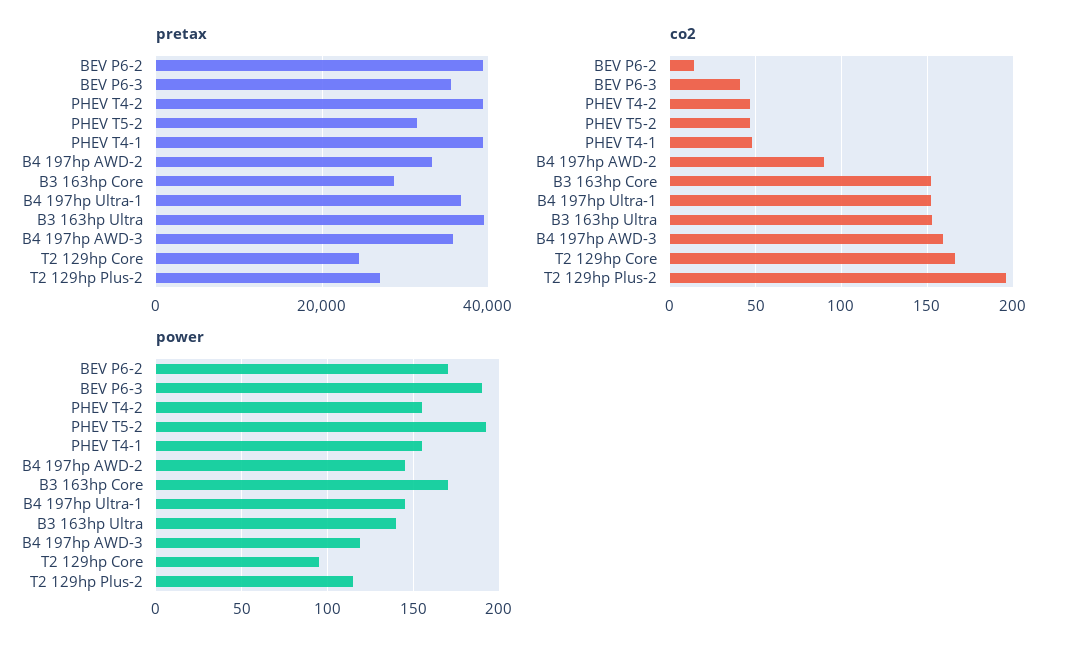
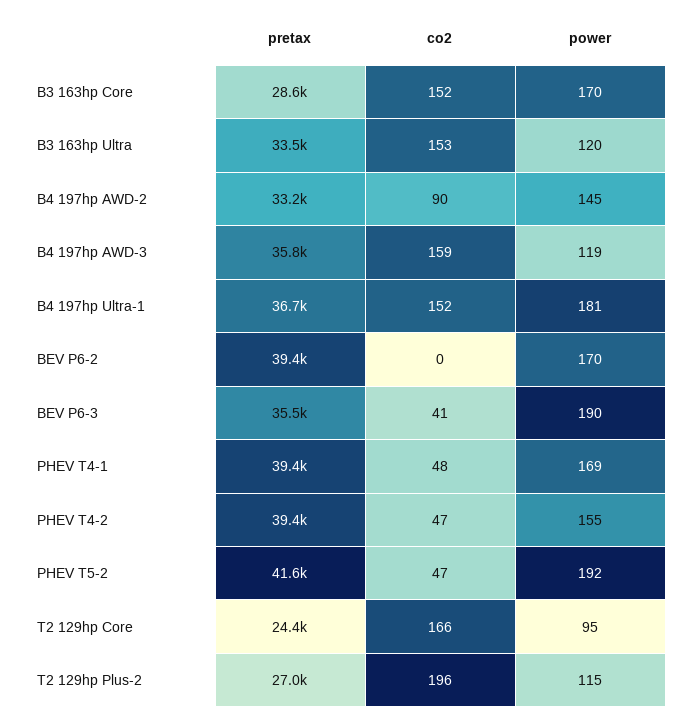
  {
    "pretax": {
      "BEV P6-2": 39400,
      "BEV P6-3": 35500,
      "PHEV T4-2": 39400,
-     "PHEV T5-2": 32000,
+     "PHEV T5-2": 41600,
      "PHEV T4-1": 39400,
      "B4 197hp AWD-2": 33200,
      "B3 163hp Core": 28600,
      "B4 197hp Ultra-1": 36700,
-     "B3 163hp Ultra": 40000,
+     "B3 163hp Ultra": 33500,
      "B4 197hp AWD-3": 35800,
      "T2 129hp Core": 24400,
      "T2 129hp Plus-2": 27000
    },
    "co2": {
-     "BEV P6-2": 15,
+     "BEV P6-2": 0,
      "BEV P6-3": 41,
      "PHEV T4-2": 47,
      "PHEV T5-2": 47,
      "PHEV T4-1": 48,
      "B4 197hp AWD-2": 90,
      "B3 163hp Core": 152,
      "B4 197hp Ultra-1": 152,
      "B3 163hp Ultra": 153,
      "B4 197hp AWD-3": 159,
      "T2 129hp Core": 166,
      "T2 129hp Plus-2": 196
    },
    "power": {
      "BEV P6-2": 170,
      "BEV P6-3": 190,
      "PHEV T4-2": 155,
      "PHEV T5-2": 192,
-     "PHEV T4-1": 155,
+     "PHEV T4-1": 169,
      "B4 197hp AWD-2": 145,
      "B3 163hp Core": 170,
-     "B4 197hp Ultra-1": 145,
+     "B4 197hp Ultra-1": 181,
-     "B3 163hp Ultra": 140,
+     "B3 163hp Ultra": 120,
      "B4 197hp AWD-3": 119,
      "T2 129hp Core": 95,
      "T2 129hp Plus-2": 115
    }
  }

